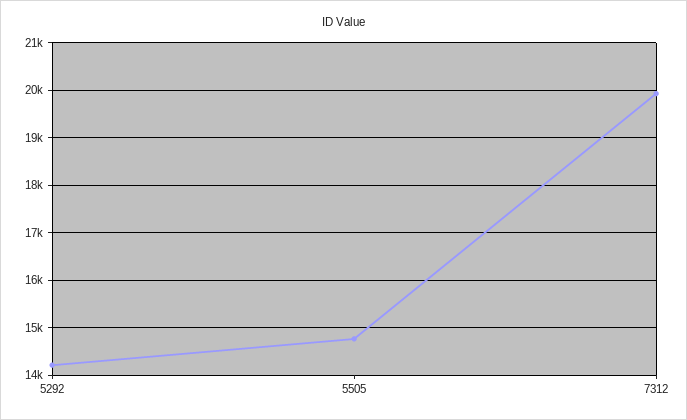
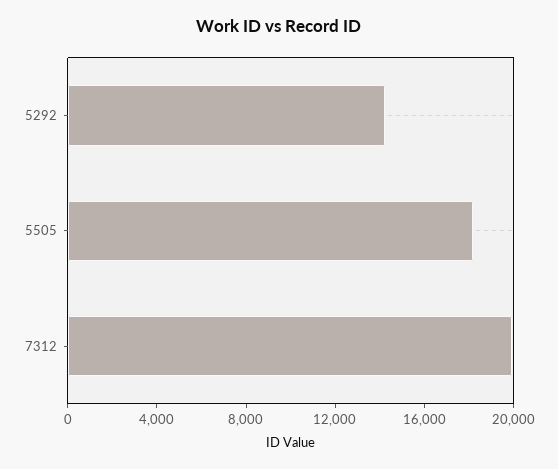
  {
    "5292": 14200,
-   "5505": 14800,
+   "5505": 18000,
    "7312": 20000
  }

